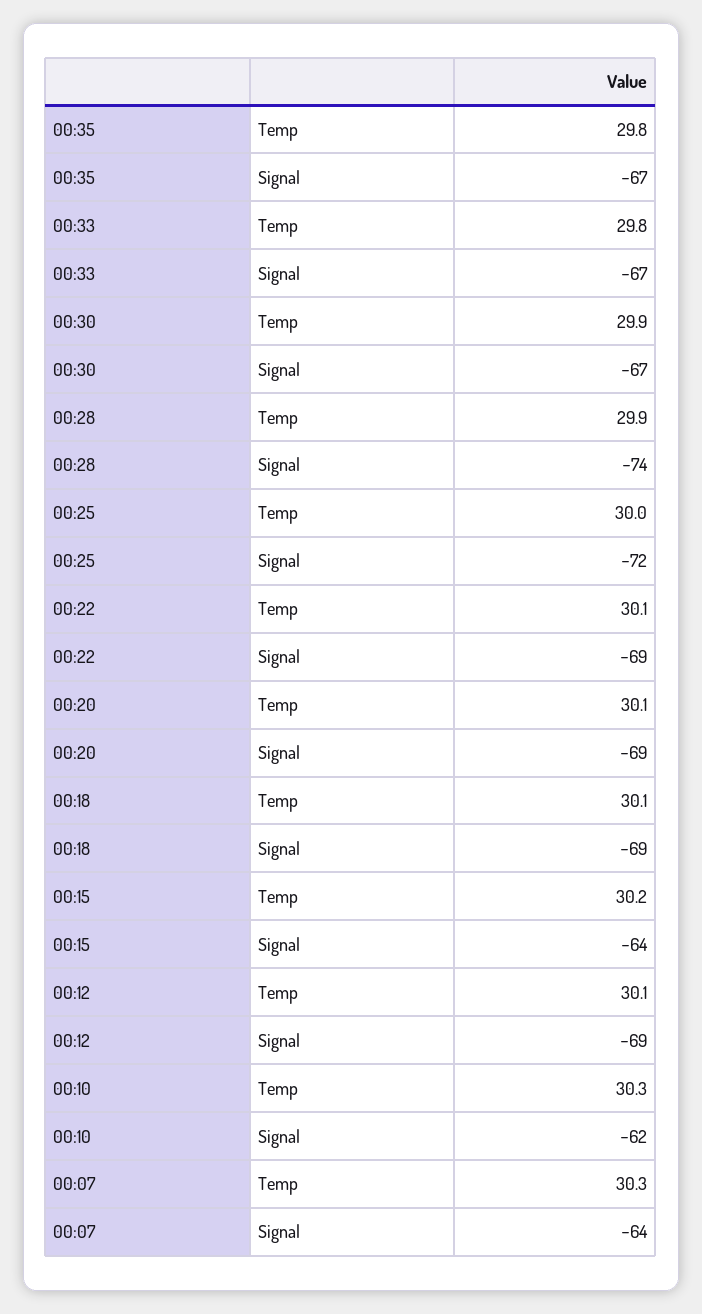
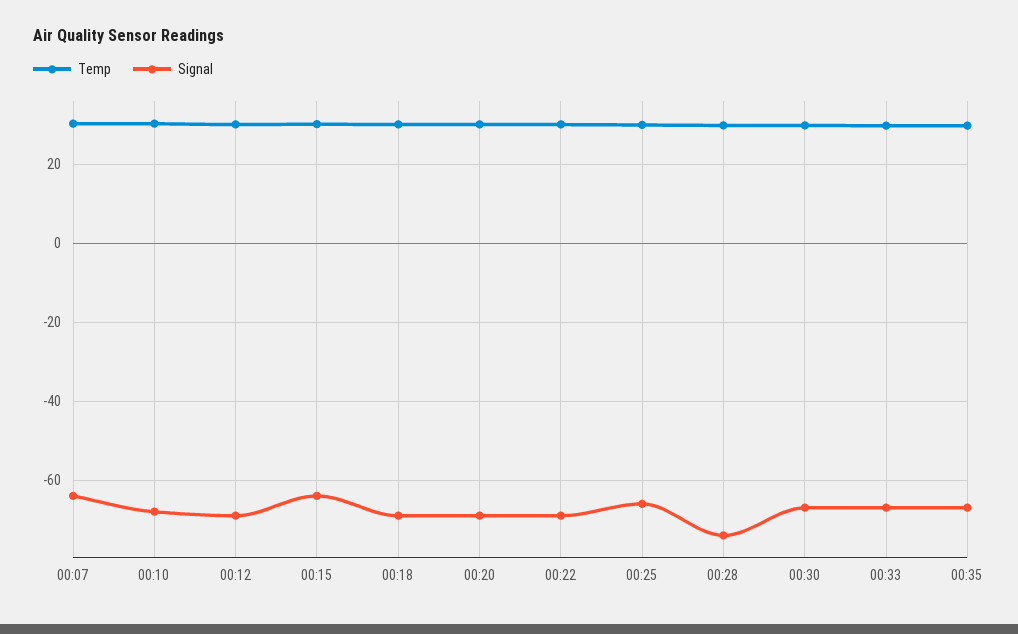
  {
    "Temp": {
      "00:35": 29.8,
      "00:33": 29.8,
      "00:30": 29.9,
      "00:28": 29.9,
      "00:25": 30,
      "00:22": 30.1,
      "00:20": 30.1,
      "00:18": 30.1,
      "00:15": 30.2,
      "00:12": 30.1,
      "00:10": 30.3,
      "00:07": 30.3
    },
    "Signal": {
      "00:35": -67,
      "00:33": -67,
      "00:30": -67,
      "00:28": -74,
-     "00:25": -72,
+     "00:25": -66,
      "00:22": -69,
      "00:20": -69,
      "00:18": -69,
      "00:15": -64,
      "00:12": -69,
-     "00:10": -62,
+     "00:10": -68,
      "00:07": -64
    }
  }

